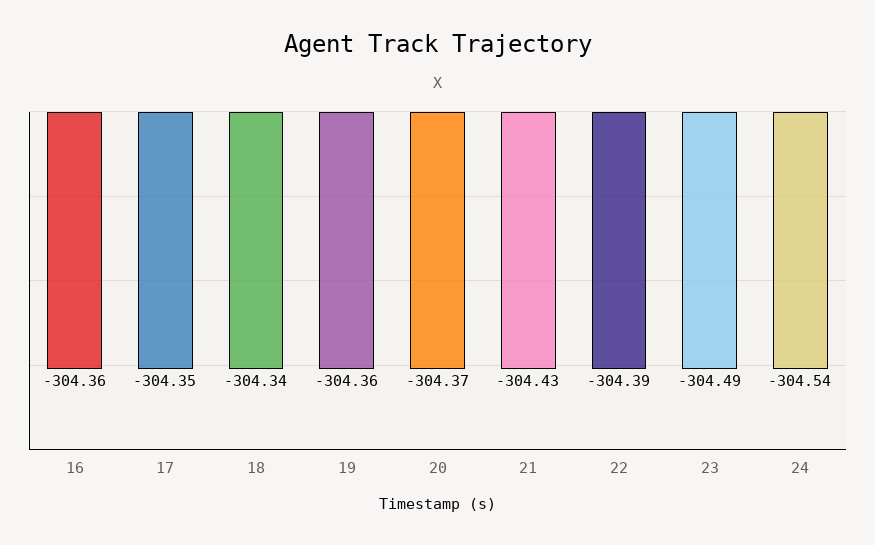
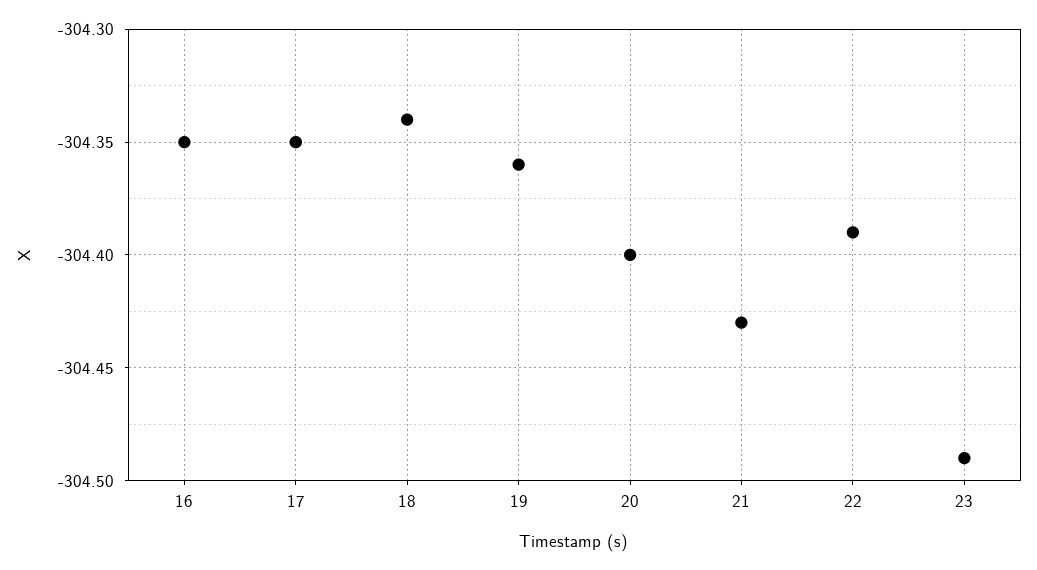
  {
-   "16": -304.36,
+   "16": -304.35,
    "17": -304.35,
    "18": -304.34,
    "19": -304.36,
-   "20": -304.37,
+   "20": -304.4,
    "21": -304.43,
    "22": -304.39,
-   "23": -304.49,
+   "23": -304.49
-   "24": -304.54
  }

